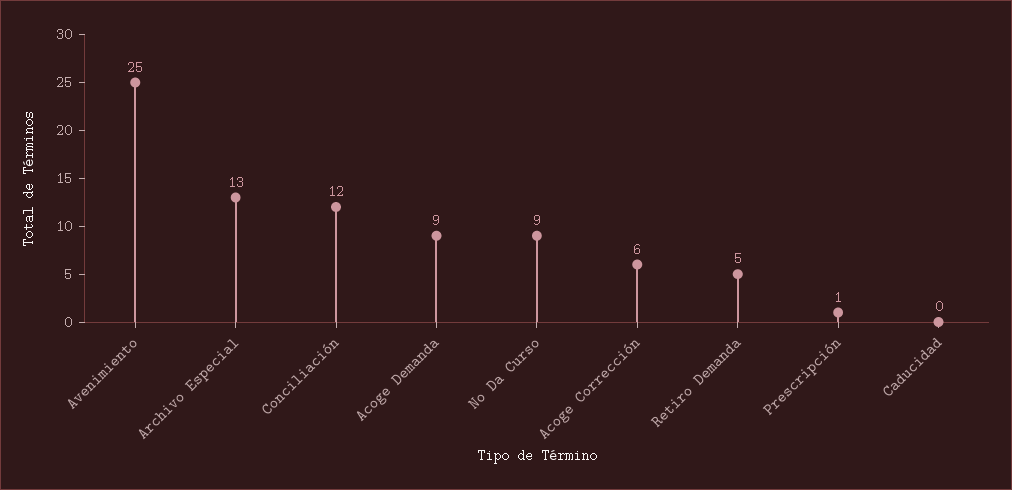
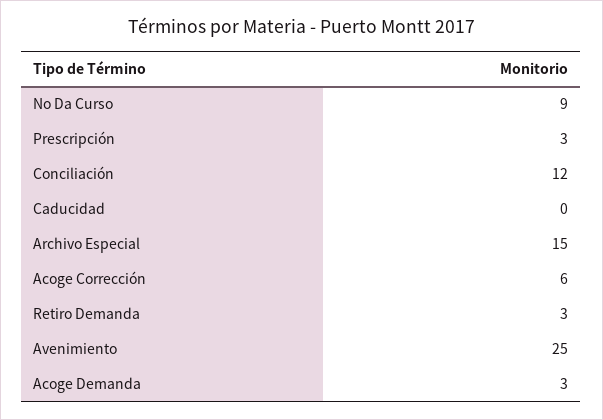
  {
    "Avenimiento": 25,
-   "Archivo Especial": 13,
+   "Archivo Especial": 15,
    "Conciliación": 12,
-   "Acoge Demanda": 9,
+   "Acoge Demanda": 3,
    "No Da Curso": 9,
    "Acoge Corrección": 6,
-   "Retiro Demanda": 5,
+   "Retiro Demanda": 3,
-   "Prescripción": 1,
+   "Prescripción": 3,
    "Caducidad": 0
  }

